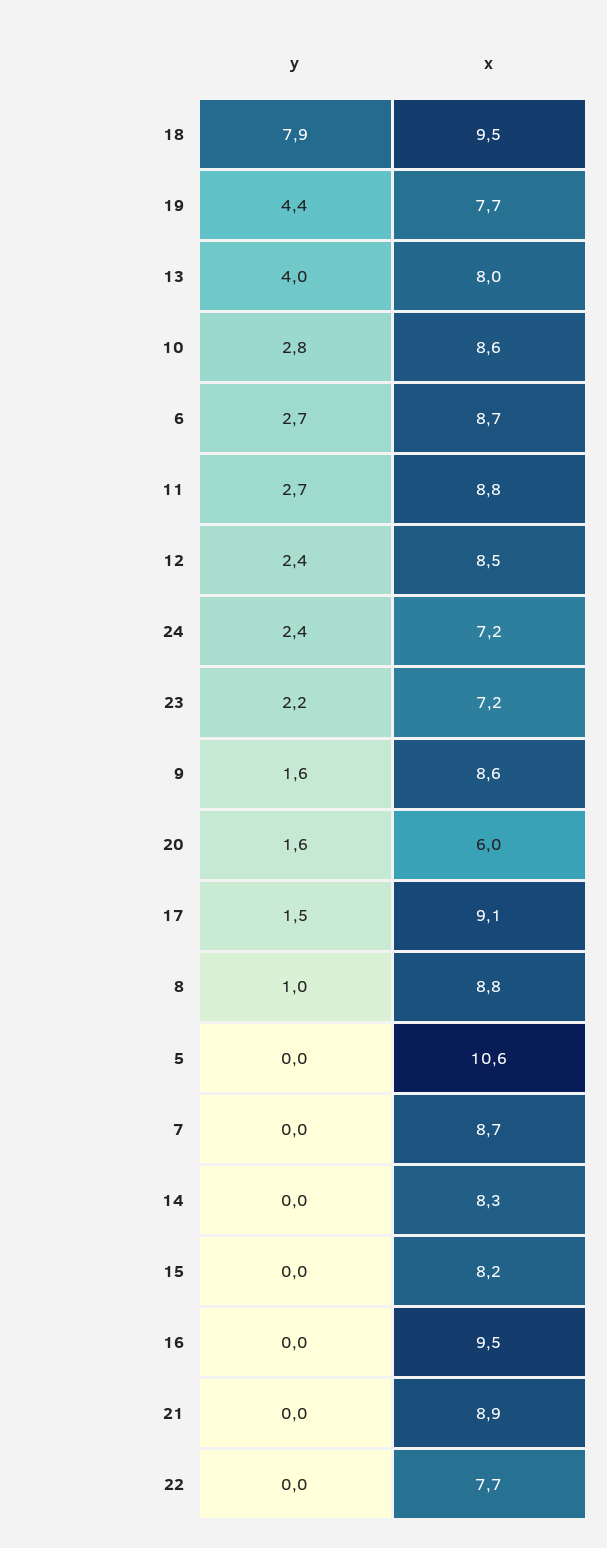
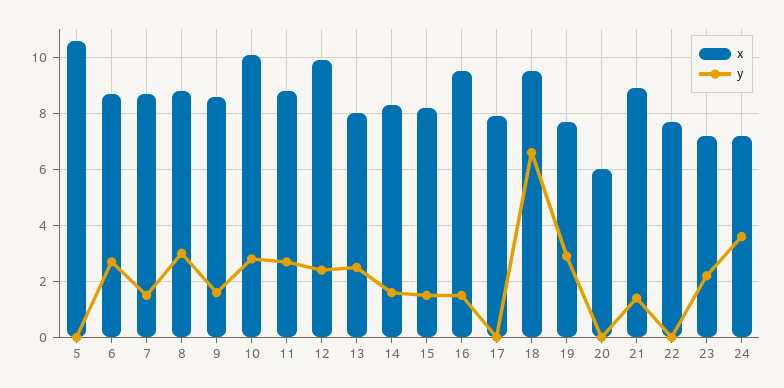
  {
    "y": {
-     "18": 7.9,
+     "18": 6.5,
-     "19": 4.4,
+     "19": 3,
-     "13": 4,
+     "13": 2.5,
      "10": 2.8,
      "6": 2.7,
      "11": 2.7,
      "12": 2.4,
-     "24": 2.4,
+     "24": 3.5,
      "23": 2.2,
      "9": 1.6,
-     "20": 1.6,
+     "20": 0,
-     "17": 1.5,
+     "17": 0,
-     "8": 1,
+     "8": 3,
      "5": 0,
-     "7": 0,
+     "7": 1.5,
-     "14": 0,
+     "14": 1.5,
-     "15": 0,
+     "15": 1.5,
-     "16": 0,
+     "16": 1.5,
-     "21": 0,
+     "21": 1.5,
      "22": 0
    },
    "x": {
      "18": 9.5,
      "19": 7.7,
      "13": 8,
-     "10": 8.6,
+     "10": 10,
      "6": 8.7,
      "11": 8.8,
-     "12": 8.5,
+     "12": 10,
      "24": 7.2,
      "23": 7.2,
      "9": 8.6,
      "20": 6,
-     "17": 9.1,
+     "17": 8,
      "8": 8.8,
      "5": 10.6,
      "7": 8.7,
      "14": 8.3,
      "15": 8.2,
      "16": 9.5,
      "21": 8.9,
      "22": 7.7
    }
  }

